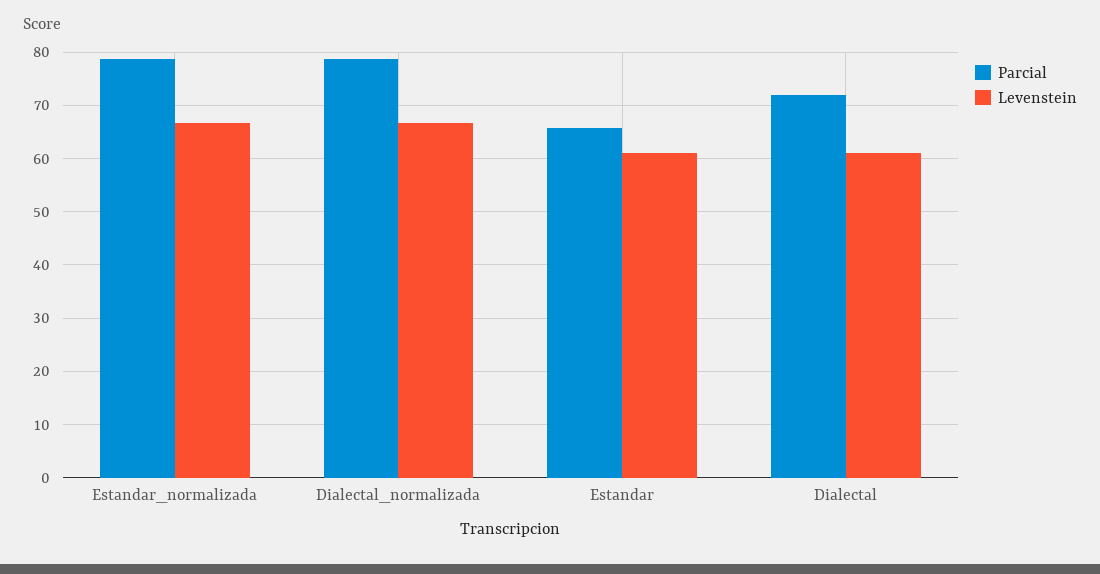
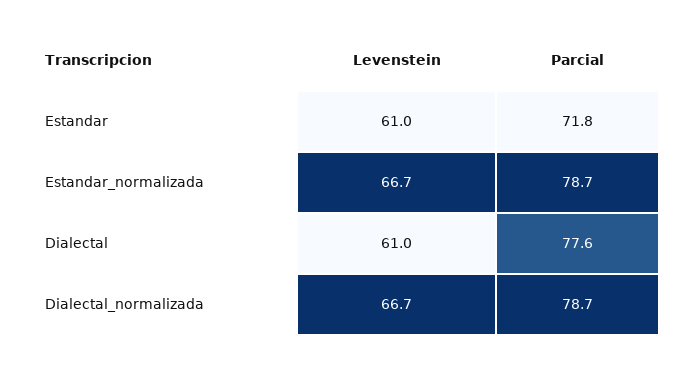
  {
    "Parcial": {
      "Estandar_normalizada": 78.7,
      "Dialectal_normalizada": 78.7,
-     "Estandar": 66,
+     "Estandar": 71.8,
-     "Dialectal": 72
+     "Dialectal": 77.6
    },
    "Levenstein": {
      "Estandar_normalizada": 66.7,
      "Dialectal_normalizada": 66.7,
      "Estandar": 61,
      "Dialectal": 61
    }
  }

